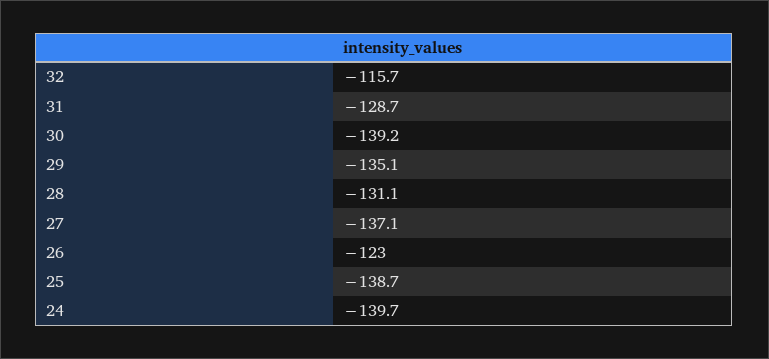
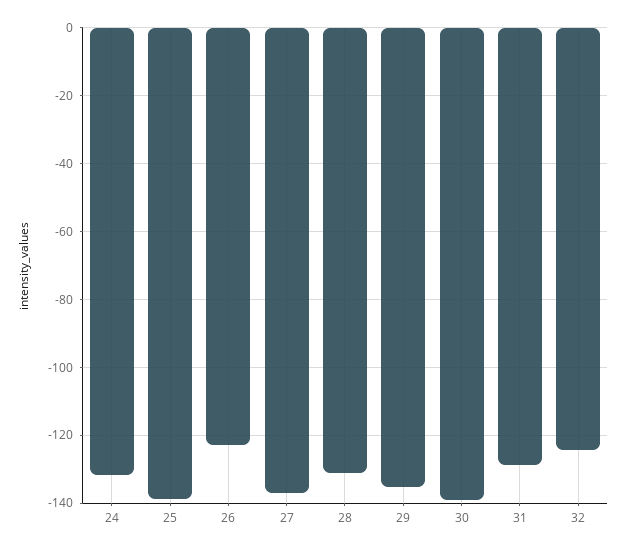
  {
-   "32": -115.7,
+   "32": -124,
    "31": -128.7,
    "30": -139.2,
    "29": -135.1,
    "28": -131.1,
    "27": -137.1,
    "26": -123,
    "25": -138.7,
-   "24": -139.7
+   "24": -132
  }

